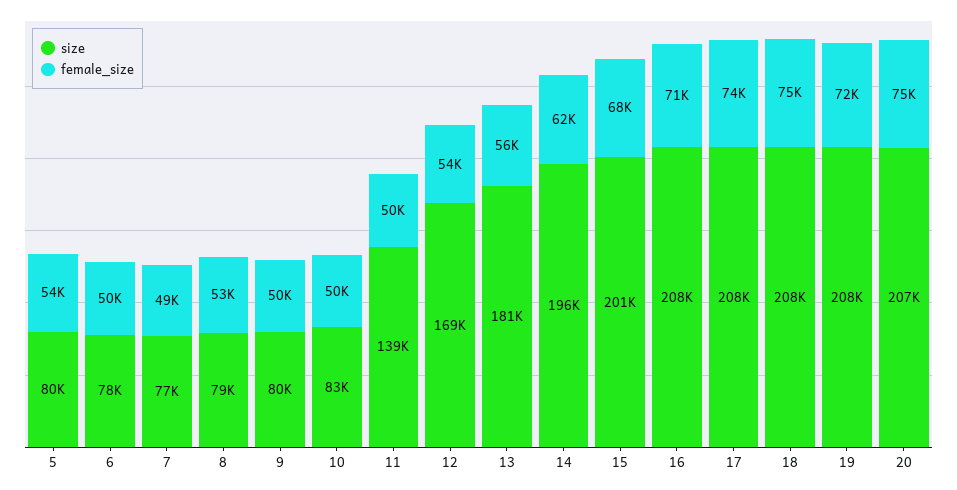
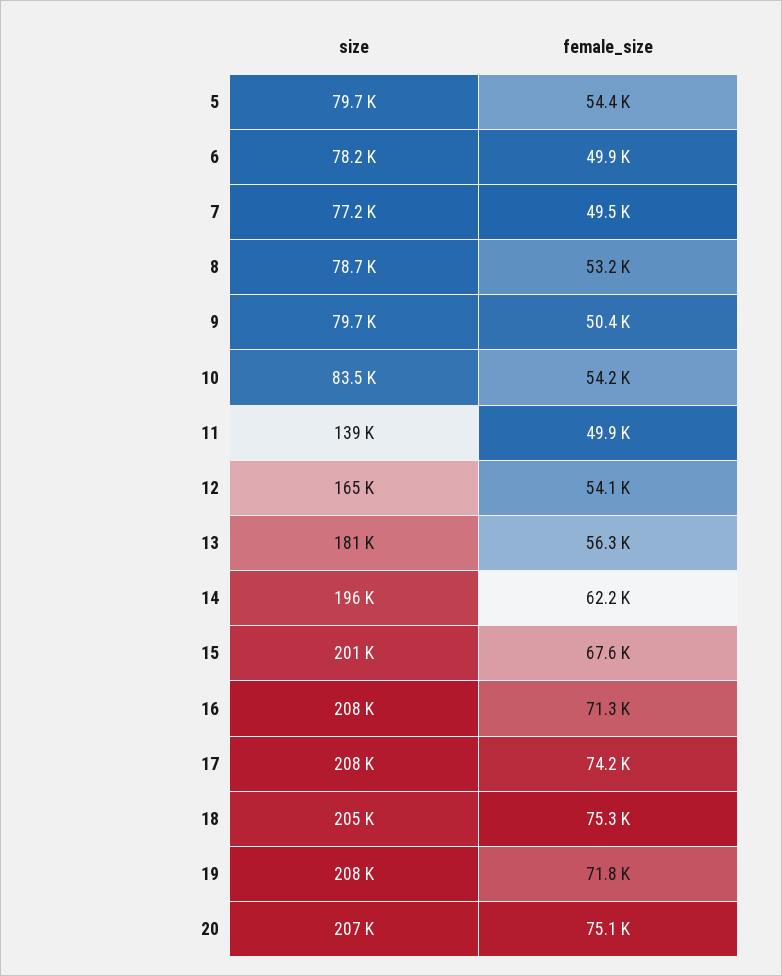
  {
    "size": {
      "5": 79700,
      "6": 78200,
      "7": 77200,
      "8": 78700,
      "9": 79700,
      "10": 83500,
      "11": 139000,
-     "12": 169000,
+     "12": 165000,
      "13": 181000,
      "14": 196000,
      "15": 201000,
      "16": 208000,
      "17": 208000,
-     "18": 208000,
+     "18": 205000,
      "19": 208000,
      "20": 207000
    },
    "female_size": {
      "5": 54400,
      "6": 49900,
      "7": 49500,
      "8": 53200,
      "9": 50400,
-     "10": 50000,
+     "10": 54200,
      "11": 49900,
      "12": 54100,
      "13": 56300,
      "14": 62200,
      "15": 67600,
      "16": 71300,
      "17": 74200,
      "18": 75300,
      "19": 71800,
      "20": 75100
    }
  }

